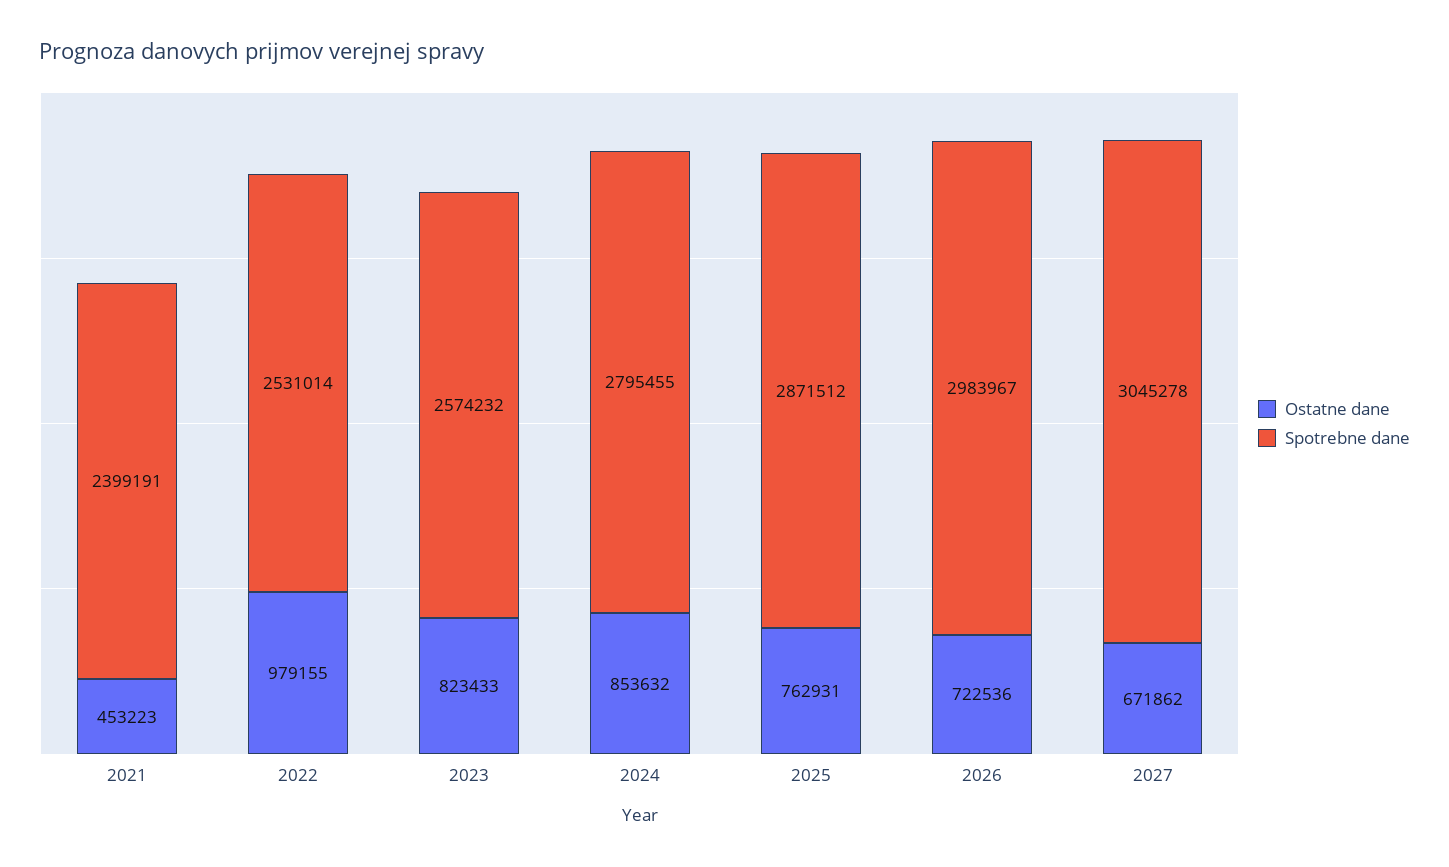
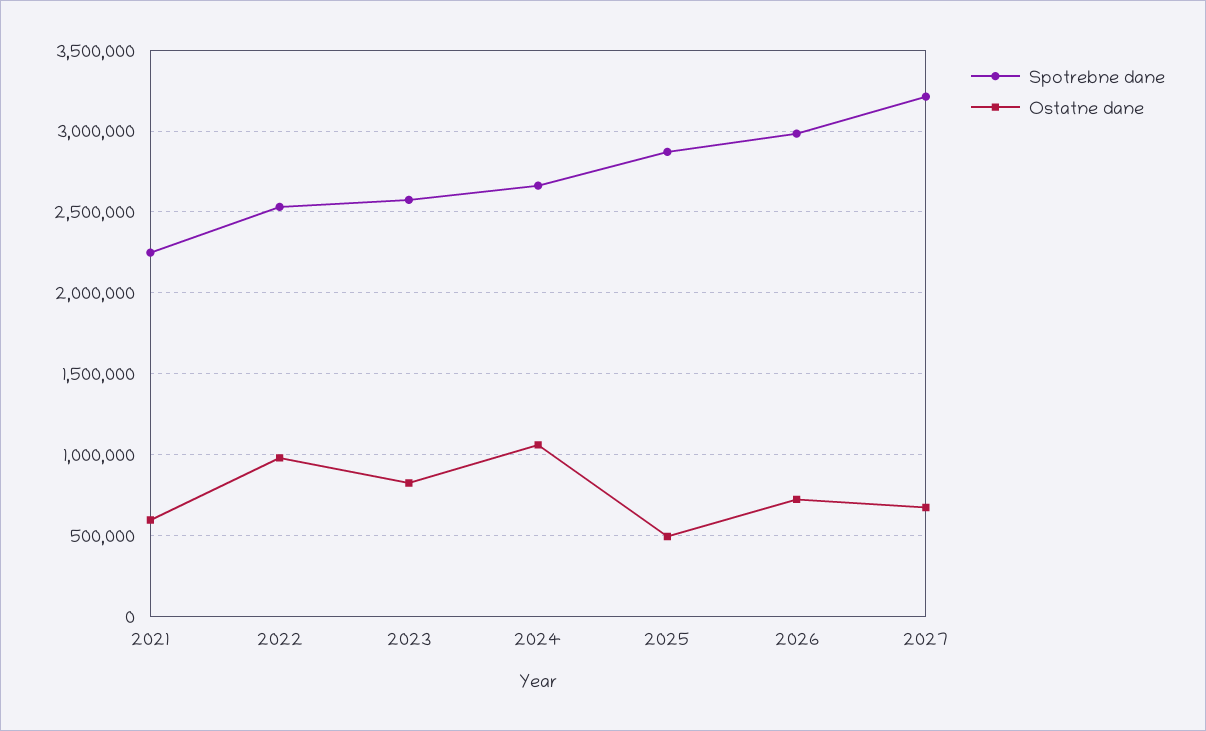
  {
    "Ostatne dane": {
-     "2021": 453223,
+     "2021": 600000,
      "2022": 979155,
      "2023": 823433,
-     "2024": 853632,
+     "2024": 1050000,
-     "2025": 762931,
+     "2025": 500000,
      "2026": 722536,
      "2027": 671862
    },
    "Spotrebne dane": {
-     "2021": 2399191,
+     "2021": 2250000,
      "2022": 2531014,
      "2023": 2574232,
-     "2024": 2795455,
+     "2024": 2650000,
      "2025": 2871512,
      "2026": 2983967,
-     "2027": 3045278
+     "2027": 3200000
    }
  }

